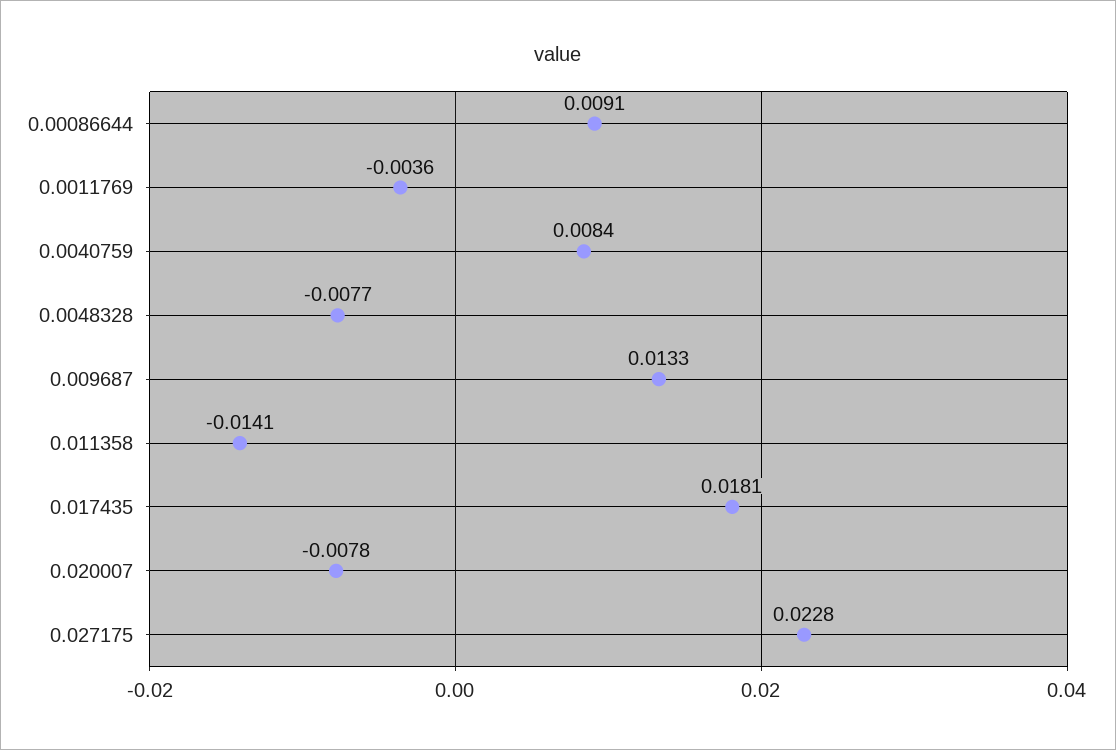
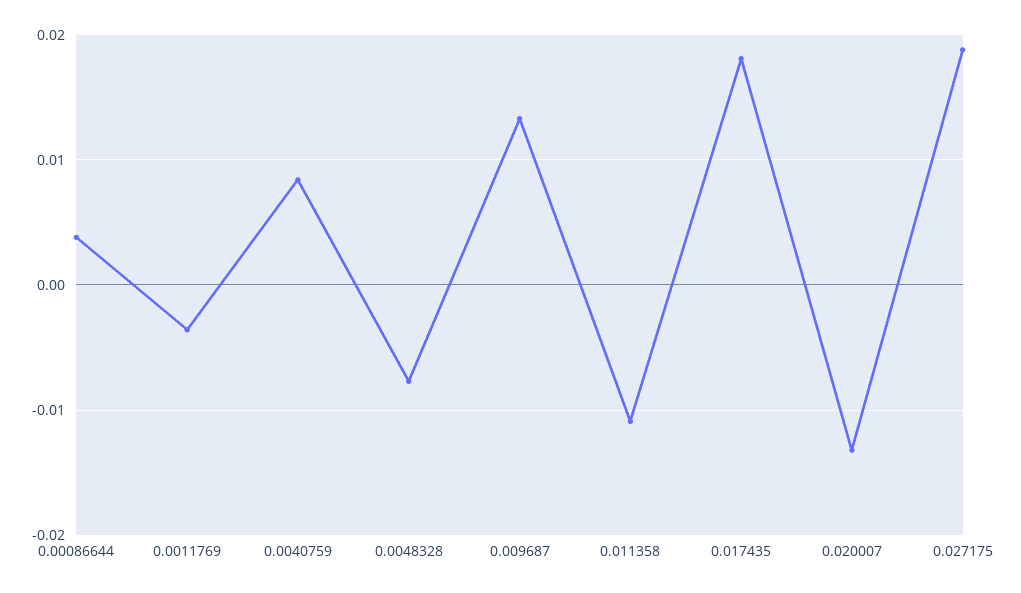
  {
-   "0.00086644": 0.0091,
+   "0.00086644": 0.004,
    "0.0011769": -0.0036,
    "0.0040759": 0.0084,
    "0.0048328": -0.0077,
    "0.009687": 0.0133,
-   "0.011358": -0.0141,
+   "0.011358": -0.011,
    "0.017435": 0.0181,
-   "0.020007": -0.0078,
+   "0.020007": -0.013,
-   "0.027175": 0.0228
+   "0.027175": 0.019
  }

